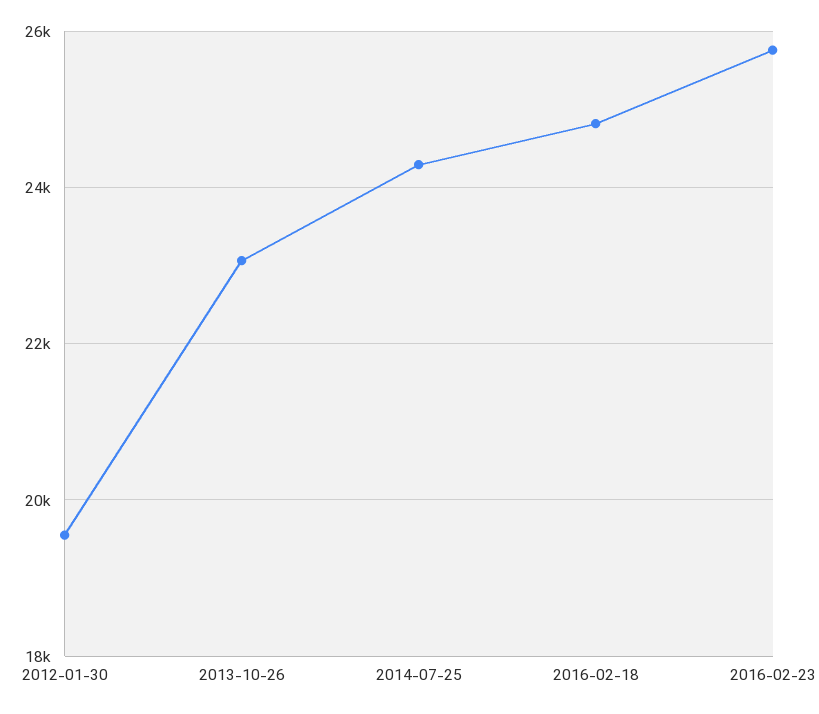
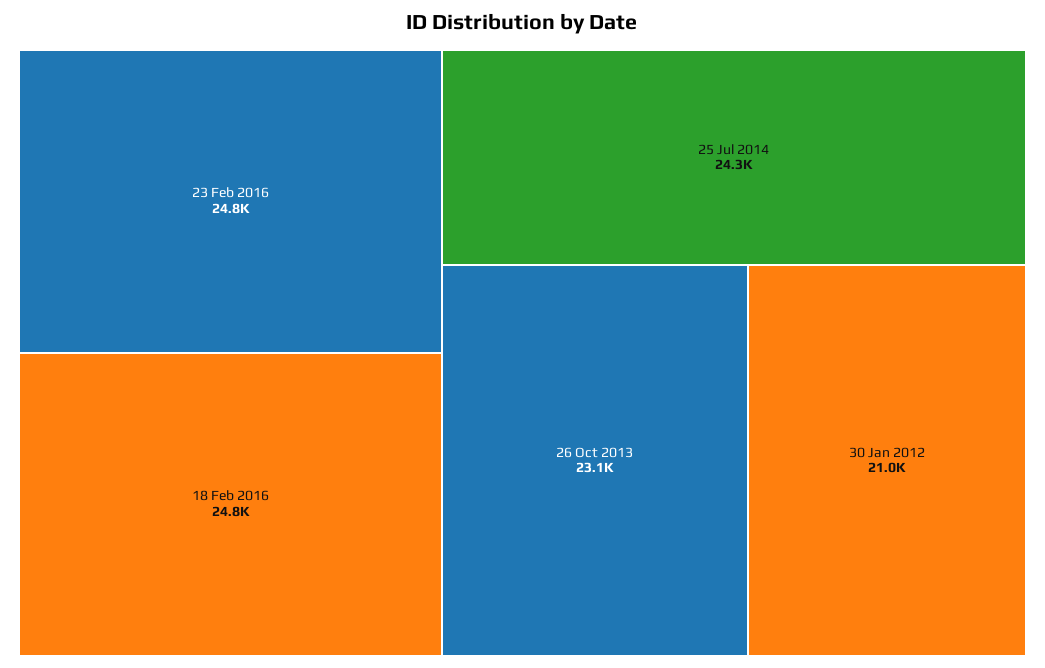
  {
-   "2012-01-30": 19600,
+   "2012-01-30": 21000,
    "2013-10-26": 23100,
    "2014-07-25": 24300,
    "2016-02-18": 24800,
-   "2016-02-23": 25800
+   "2016-02-23": 24800
  }

